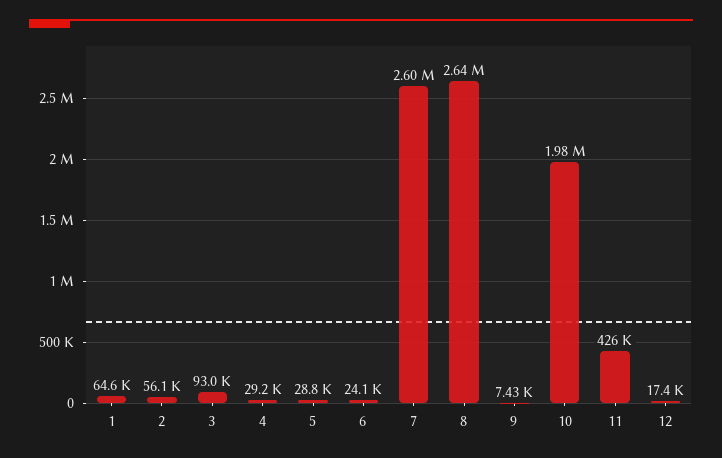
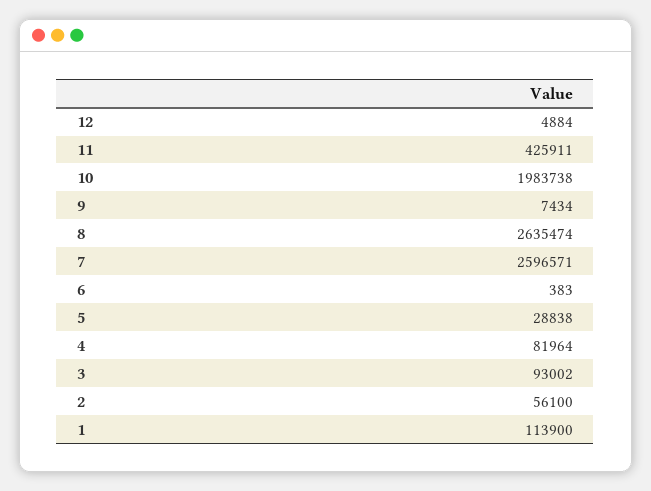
  {
-   "1": 64600,
+   "1": 113900,
    "2": 56100,
    "3": 93002,
-   "4": 29200,
+   "4": 81964,
    "5": 28838,
-   "6": 24100,
+   "6": 383,
    "7": 2596571,
    "8": 2635474,
    "9": 7434,
    "10": 1983738,
    "11": 425911,
-   "12": 17400
+   "12": 4884
  }

